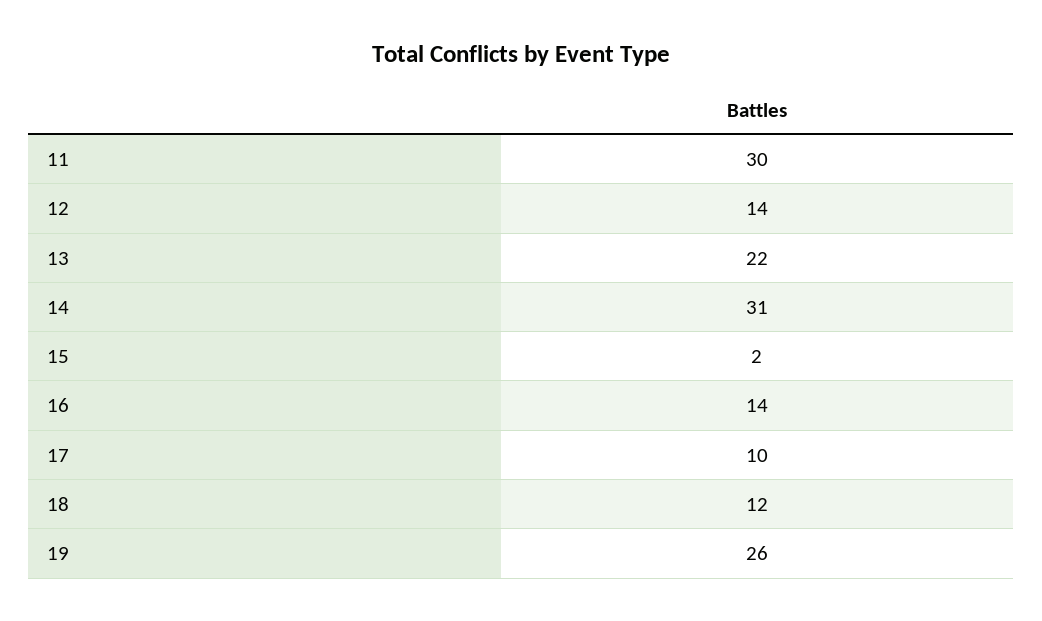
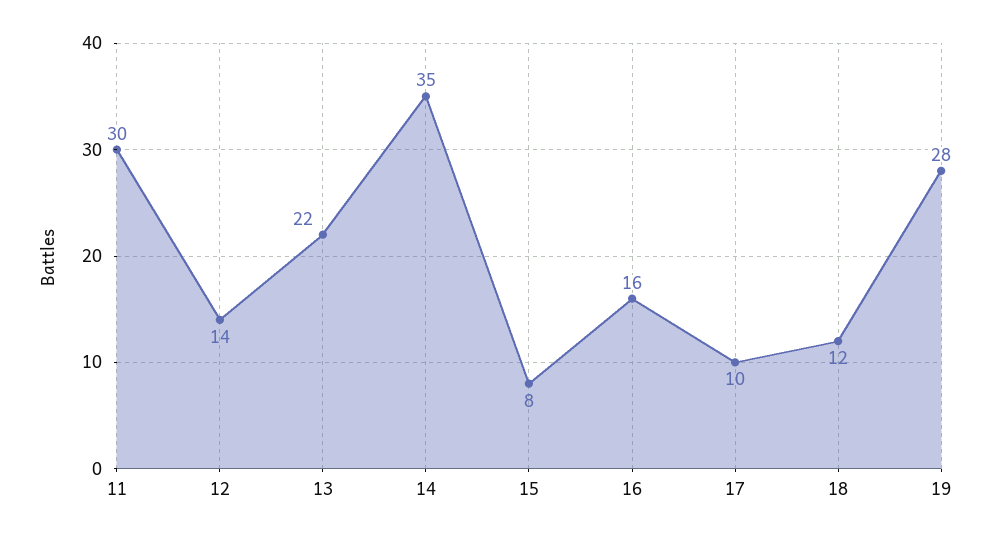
  {
    "11": 30,
    "12": 14,
    "13": 22,
-   "14": 31,
+   "14": 35,
-   "15": 2,
+   "15": 8,
-   "16": 14,
+   "16": 16,
    "17": 10,
    "18": 12,
-   "19": 26
+   "19": 28
  }

